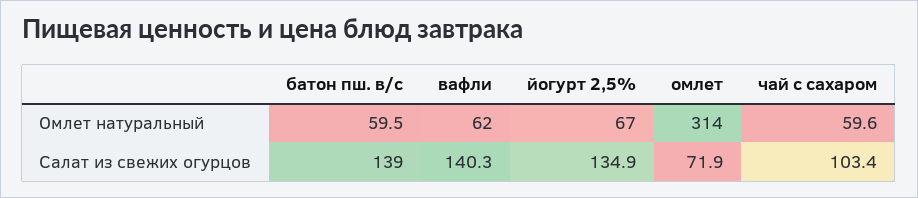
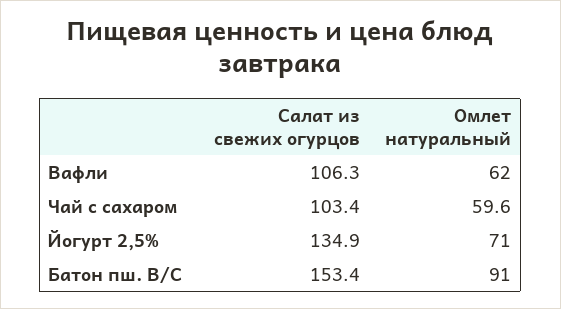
  {
    "батон пш. в/с": {
-     "Омлет натуральный": 59.5,
+     "Омлет натуральный": 91,
-     "Салат из свежих огурцов": 139
+     "Салат из свежих огурцов": 153.4
    },
    "вафли": {
      "Омлет натуральный": 62,
-     "Салат из свежих огурцов": 140.3
+     "Салат из свежих огурцов": 106.3
    },
    "йогурт 2,5%": {
-     "Омлет натуральный": 67,
+     "Омлет натуральный": 71,
      "Салат из свежих огурцов": 134.9
    },
-   "омлет": {
-     "Омлет натуральный": 314,
-     "Салат из свежих огурцов": 71.9
-   },
    "чай с сахаром": {
      "Омлет натуральный": 59.6,
      "Салат из свежих огурцов": 103.4
    }
  }

